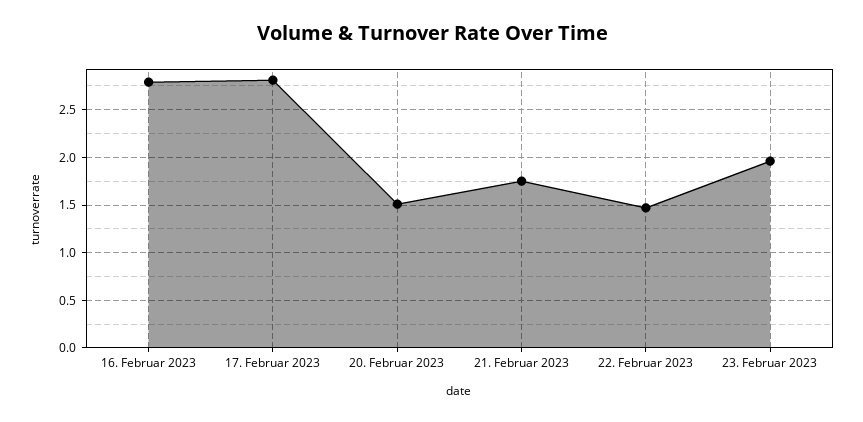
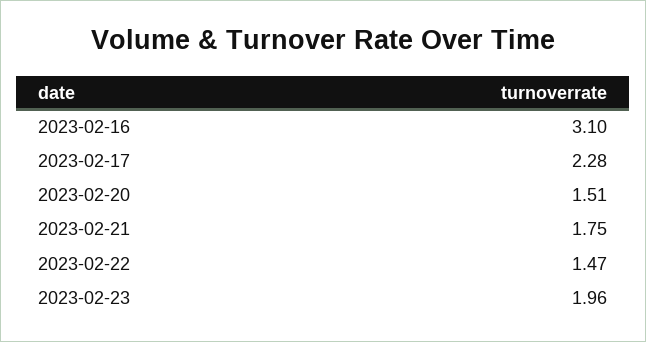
  {
-   "16. Februar 2023": 2.8,
+   "16. Februar 2023": 3.1,
-   "17. Februar 2023": 2.8,
+   "17. Februar 2023": 2.28,
    "20. Februar 2023": 1.51,
    "21. Februar 2023": 1.75,
    "22. Februar 2023": 1.47,
    "23. Februar 2023": 1.96
  }

